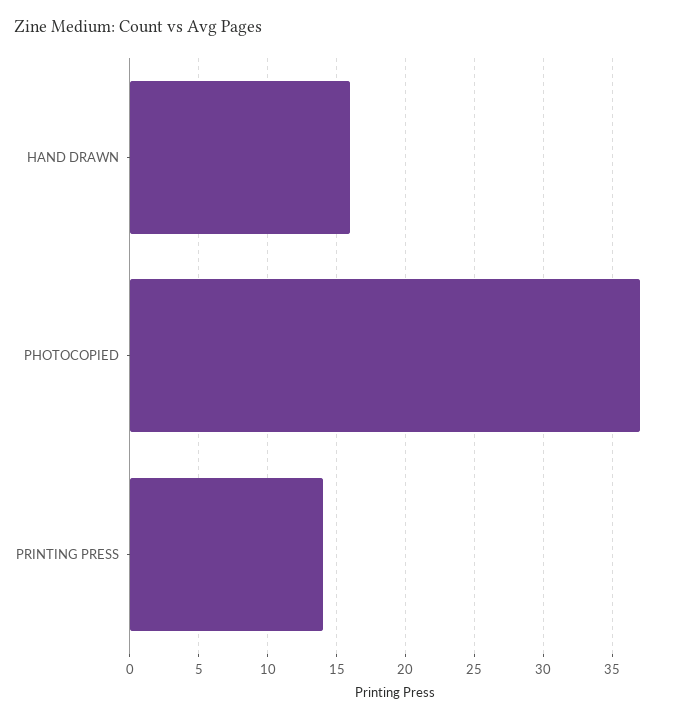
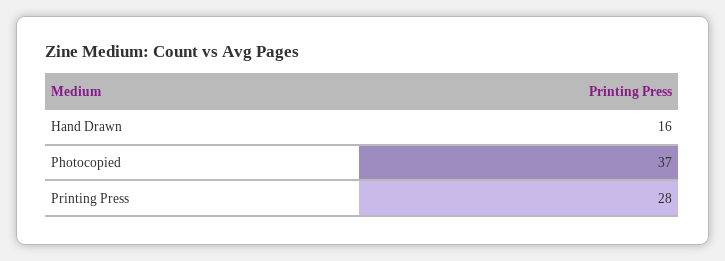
  {
    "HAND DRAWN": 16,
    "PHOTOCOPIED": 37,
-   "PRINTING PRESS": 14
+   "PRINTING PRESS": 28
  }

